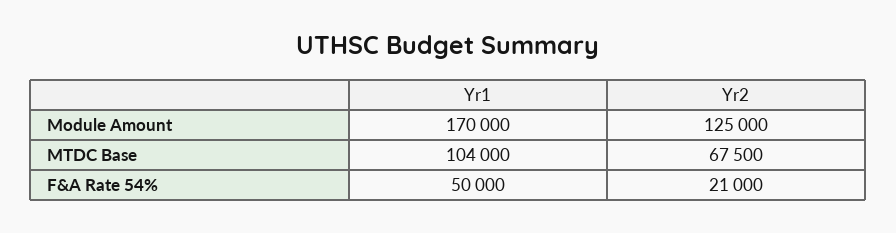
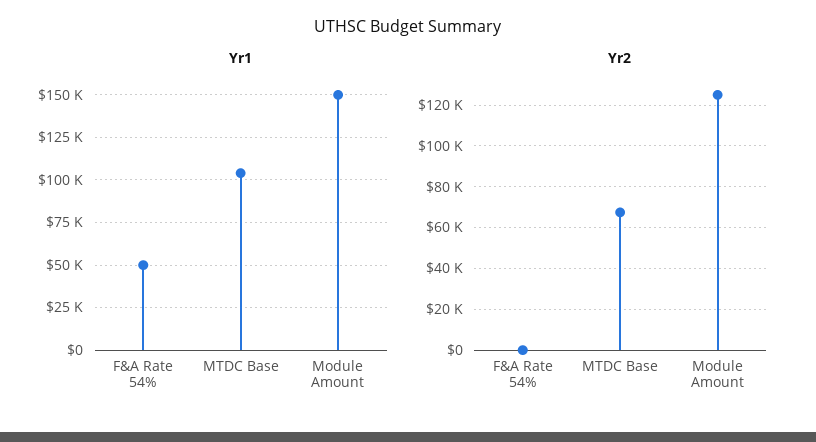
  {
    "Yr1": {
-     "Module Amount": 170000,
+     "Module Amount": 150000,
      "MTDC Base": 104000,
      "F&A Rate 54%": 50000
    },
    "Yr2": {
      "Module Amount": 125000,
      "MTDC Base": 67500,
-     "F&A Rate 54%": 21000
+     "F&A Rate 54%": 0
    }
  }

